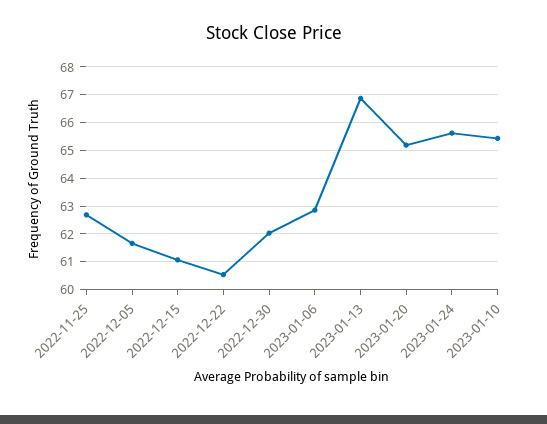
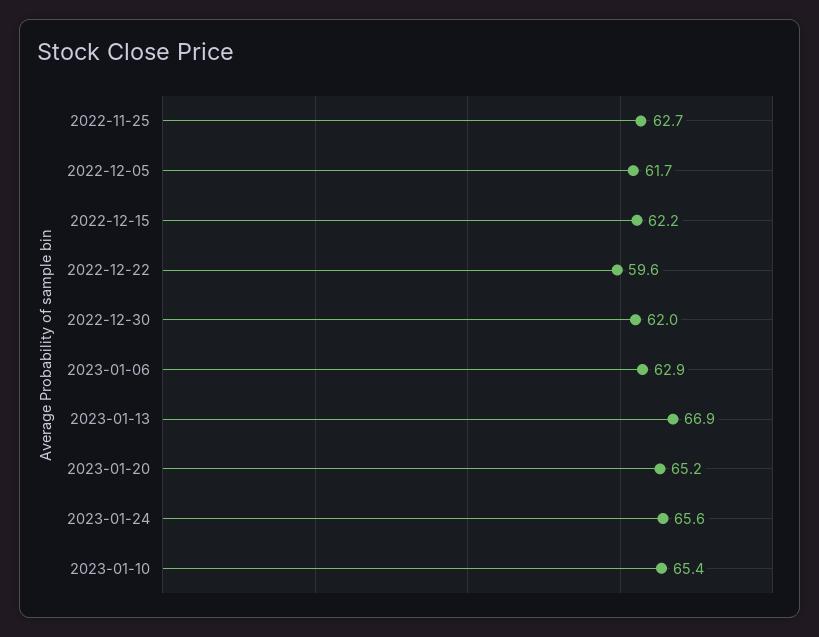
  {
    "2022-11-25": 62.7,
    "2022-12-05": 61.7,
-   "2022-12-15": 61,
+   "2022-12-15": 62.2,
-   "2022-12-22": 60.5,
+   "2022-12-22": 59.6,
    "2022-12-30": 62,
    "2023-01-06": 62.9,
    "2023-01-13": 66.9,
    "2023-01-20": 65.2,
    "2023-01-24": 65.6,
    "2023-01-10": 65.4
  }

